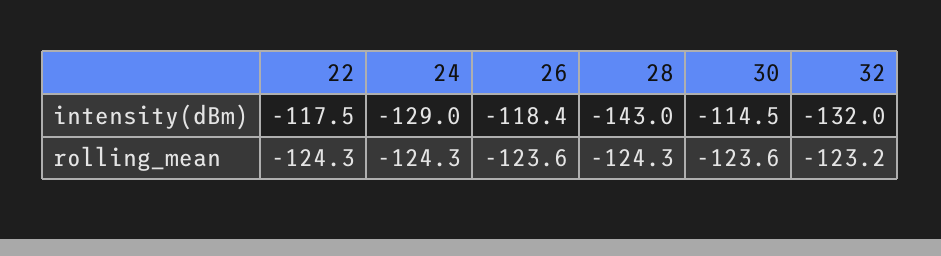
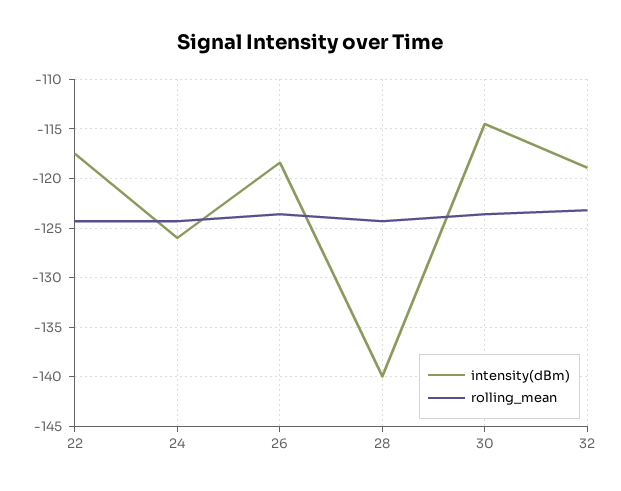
  {
    "intensity(dBm)": {
      "22": -117.5,
-     "24": -129,
+     "24": -126,
      "26": -118.4,
-     "28": -143,
+     "28": -140,
      "30": -114.5,
-     "32": -132
+     "32": -119
    },
    "rolling_mean": {
      "22": -124.3,
      "24": -124.3,
      "26": -123.6,
      "28": -124.3,
      "30": -123.6,
      "32": -123.2
    }
  }

